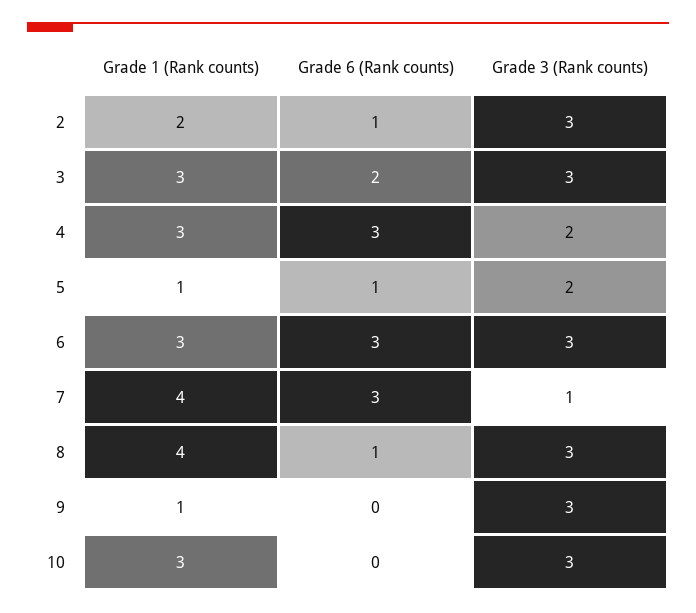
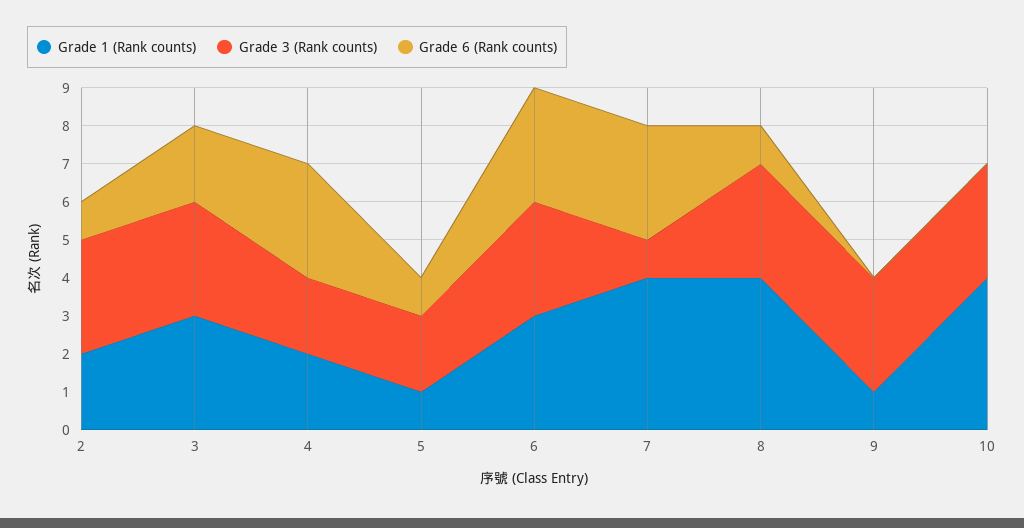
  {
    "Grade 1 (Rank counts)": {
      "2": 2,
      "3": 3,
-     "4": 3,
+     "4": 2,
      "5": 1,
      "6": 3,
      "7": 4,
      "8": 4,
      "9": 1,
-     "10": 3
+     "10": 4
    },
    "Grade 6 (Rank counts)": {
      "2": 1,
      "3": 2,
      "4": 3,
      "5": 1,
      "6": 3,
      "7": 3,
      "8": 1,
      "9": 0,
      "10": 0
    },
    "Grade 3 (Rank counts)": {
      "2": 3,
      "3": 3,
      "4": 2,
      "5": 2,
      "6": 3,
      "7": 1,
      "8": 3,
      "9": 3,
      "10": 3
    }
  }

